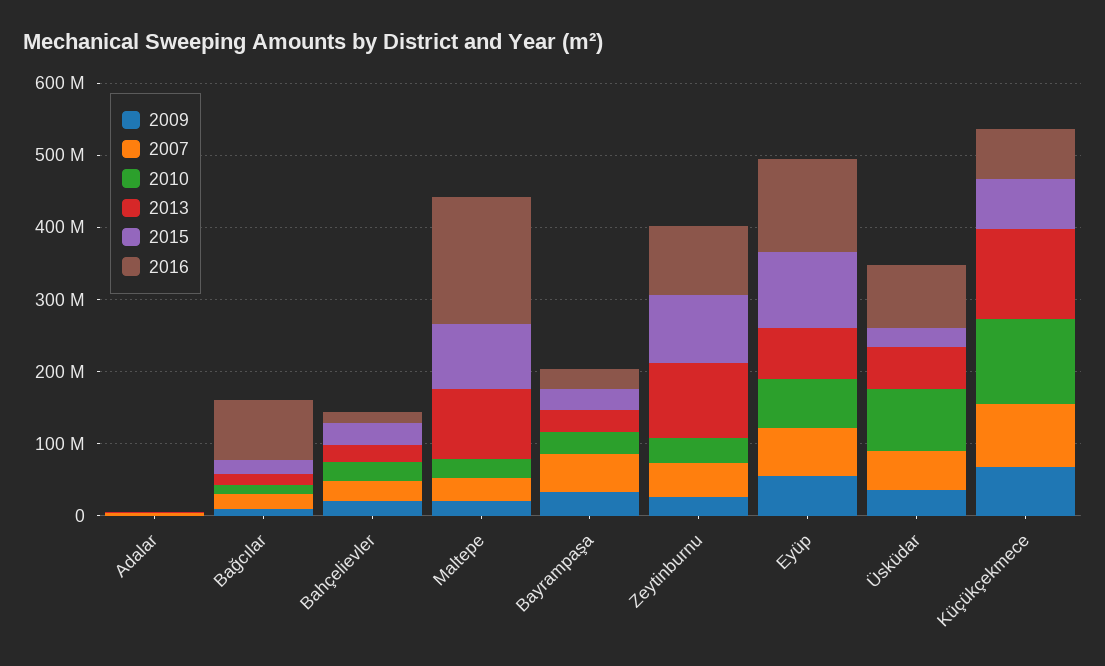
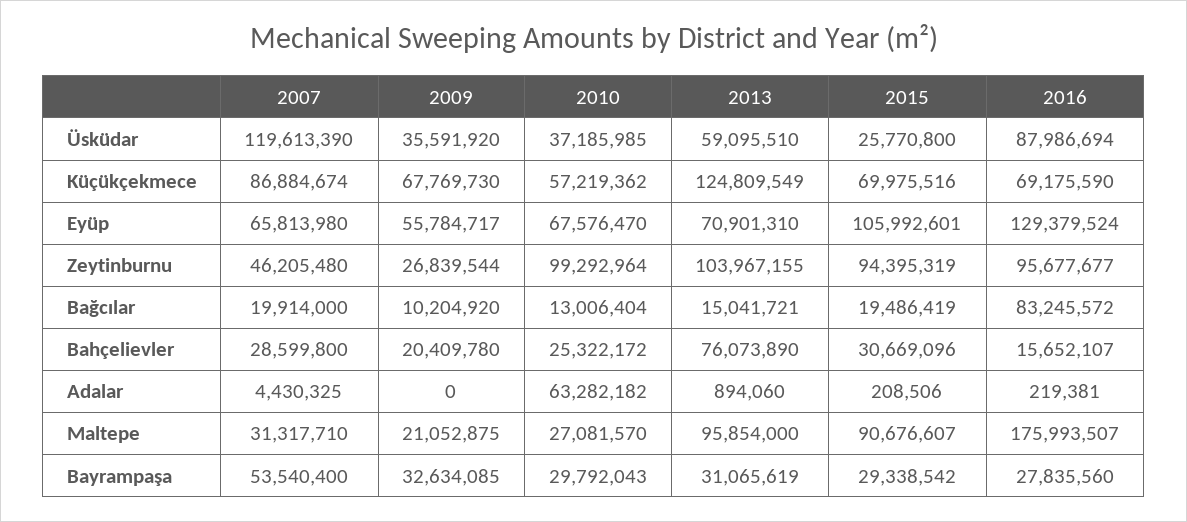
  {
    "2009": {
      "Adalar": 0,
      "Bağcılar": 10204920,
      "Bahçelievler": 20409780,
      "Maltepe": 21052875,
      "Bayrampaşa": 32634085,
      "Zeytinburnu": 26839544,
      "Eyüp": 55784717,
      "Üsküdar": 35591920,
      "Küçükçekmece": 67769730
    },
    "2007": {
      "Adalar": 4430325,
      "Bağcılar": 19914000,
      "Bahçelievler": 28599800,
      "Maltepe": 31317710,
      "Bayrampaşa": 53540400,
      "Zeytinburnu": 46205480,
      "Eyüp": 65813980,
-     "Üsküdar": 60000000,
+     "Üsküdar": 119613390,
      "Küçükçekmece": 86884674
    },
    "2010": {
-     "Adalar": 0,
+     "Adalar": 63282182,
      "Bağcılar": 13006404,
      "Bahçelievler": 25322172,
      "Maltepe": 27081570,
      "Bayrampaşa": 29792043,
-     "Zeytinburnu": 40000000,
+     "Zeytinburnu": 99292964,
      "Eyüp": 67576470,
-     "Üsküdar": 80000000,
+     "Üsküdar": 37185985,
-     "Küçükçekmece": 120000000
+     "Küçükçekmece": 57219362
    },
    "2013": {
      "Adalar": 894060,
      "Bağcılar": 15041721,
-     "Bahçelievler": 20000000,
+     "Bahçelievler": 76073890,
      "Maltepe": 95854000,
      "Bayrampaşa": 31065619,
      "Zeytinburnu": 103967155,
      "Eyüp": 70901310,
      "Üsküdar": 59095510,
      "Küçükçekmece": 124809549
    },
    "2015": {
      "Adalar": 208506,
      "Bağcılar": 19486419,
      "Bahçelievler": 30669096,
      "Maltepe": 90676607,
      "Bayrampaşa": 29338542,
      "Zeytinburnu": 94395319,
      "Eyüp": 105992601,
      "Üsküdar": 25770800,
      "Küçükçekmece": 69975516
    },
    "2016": {
      "Adalar": 219381,
      "Bağcılar": 83245572,
      "Bahçelievler": 15652107,
      "Maltepe": 175993507,
      "Bayrampaşa": 27835560,
      "Zeytinburnu": 95677677,
      "Eyüp": 129379524,
      "Üsküdar": 87986694,
      "Küçükçekmece": 69175590
    }
  }

